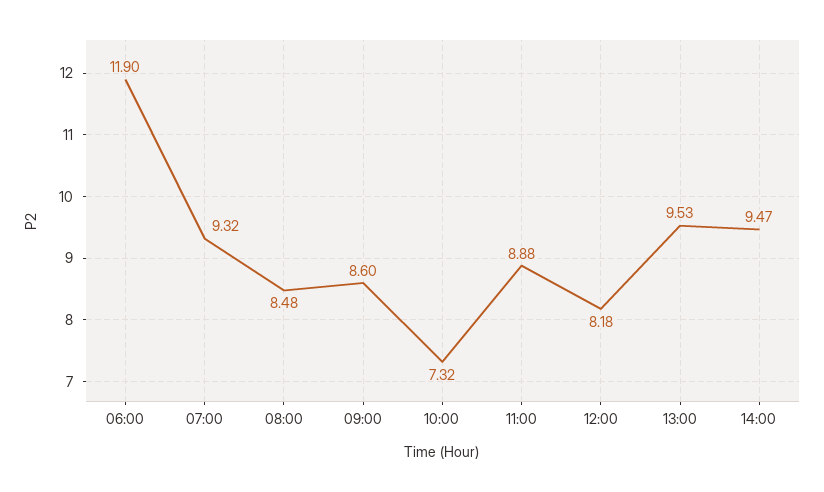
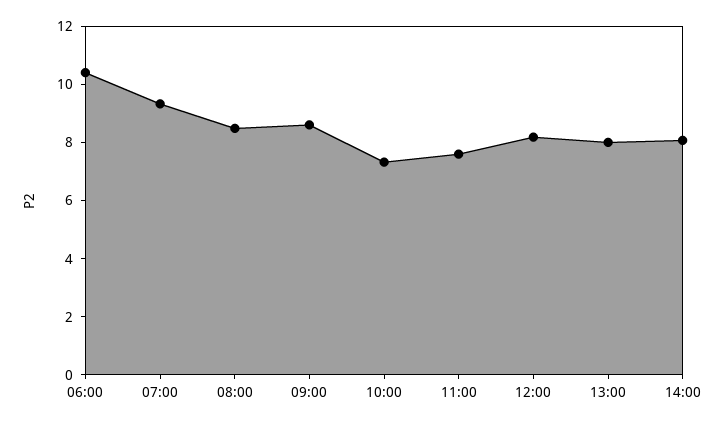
  {
-   "06:00": 11.9,
+   "06:00": 10.5,
    "07:00": 9.32,
    "08:00": 8.48,
    "09:00": 8.6,
    "10:00": 7.32,
-   "11:00": 8.88,
+   "11:00": 7.5,
    "12:00": 8.18,
-   "13:00": 9.53,
+   "13:00": 8,
-   "14:00": 9.47
+   "14:00": 8
  }

